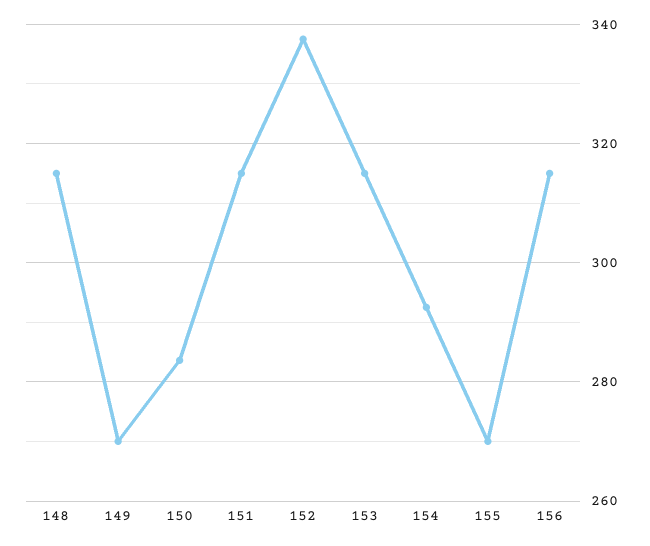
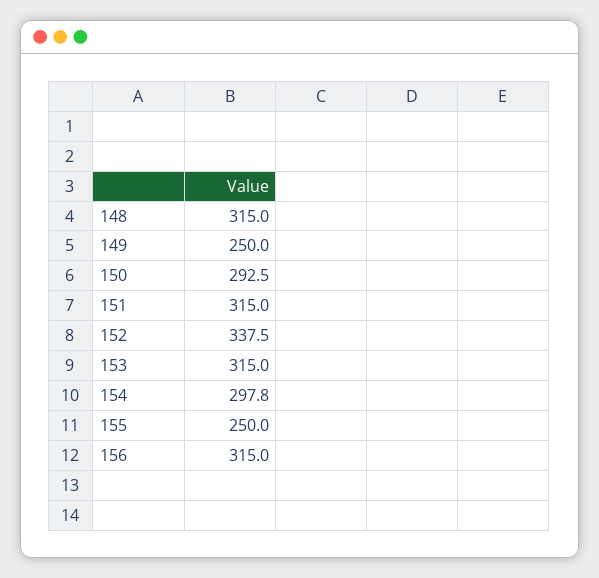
  {
    "148": 315,
-   "149": 270,
+   "149": 250,
-   "150": 284,
+   "150": 292.5,
    "151": 315,
    "152": 337.5,
    "153": 315,
-   "154": 292,
+   "154": 297.8,
-   "155": 270,
+   "155": 250,
    "156": 315
  }

